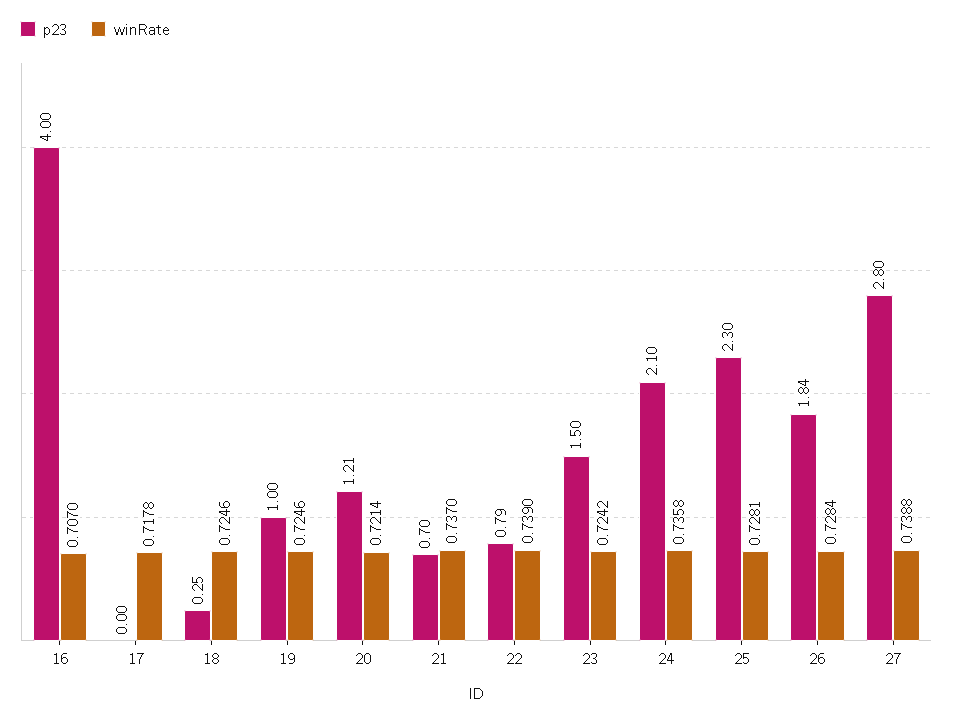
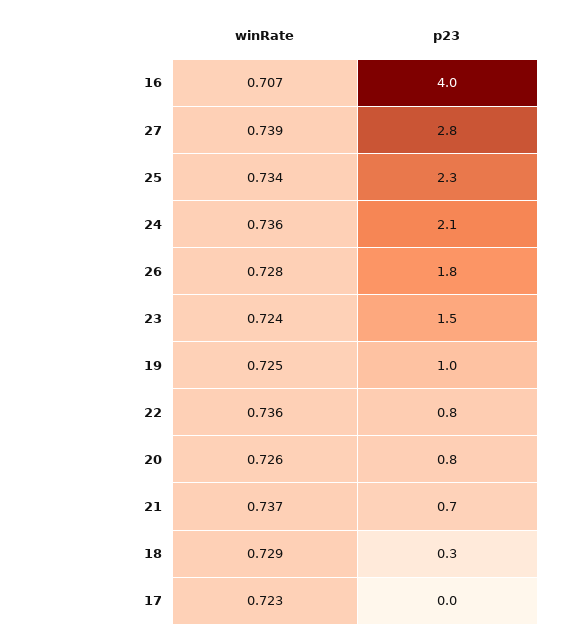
  {
    "p23": {
      "16": 4,
      "17": 0,
      "18": 0.25,
      "19": 1,
-     "20": 1.21,
+     "20": 0.8,
      "21": 0.7,
      "22": 0.79,
      "23": 1.5,
      "24": 2.1,
      "25": 2.3,
      "26": 1.84,
      "27": 2.8
    },
    "winRate": {
      "16": 0.707,
-     "17": 0.7178,
+     "17": 0.723,
-     "18": 0.7246,
+     "18": 0.729,
      "19": 0.7246,
-     "20": 0.7214,
+     "20": 0.726,
      "21": 0.737,
-     "22": 0.739,
+     "22": 0.736,
      "23": 0.7242,
      "24": 0.7358,
-     "25": 0.7281,
+     "25": 0.734,
      "26": 0.7284,
      "27": 0.7388
    }
  }

